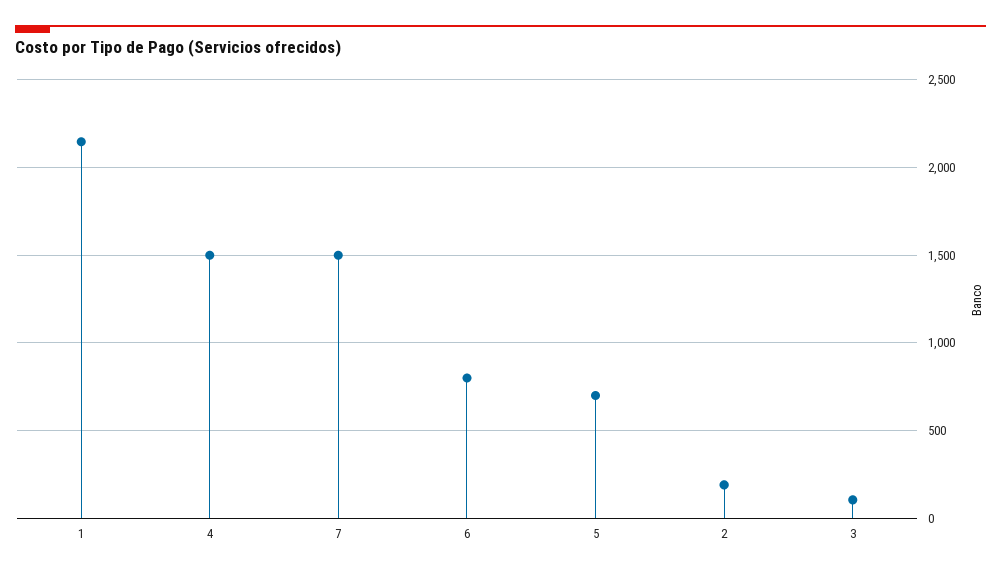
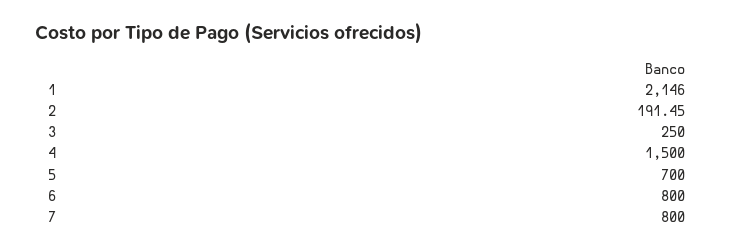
  {
    "1": 2146,
    "4": 1500,
-   "7": 1500,
+   "7": 800,
    "6": 800,
    "5": 700,
    "2": 191.45,
-   "3": 100
+   "3": 250
  }

